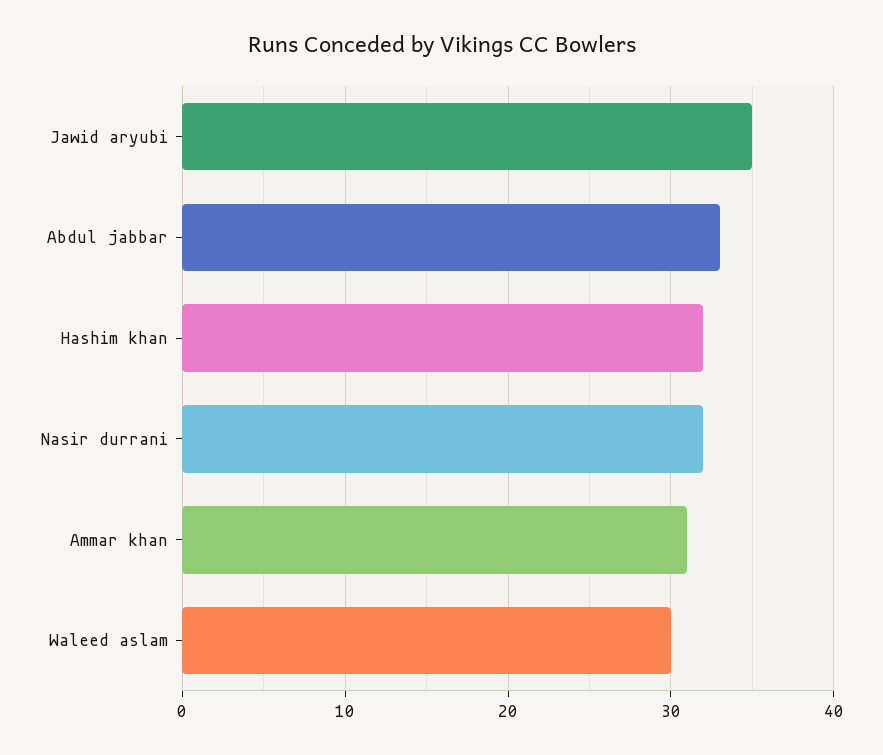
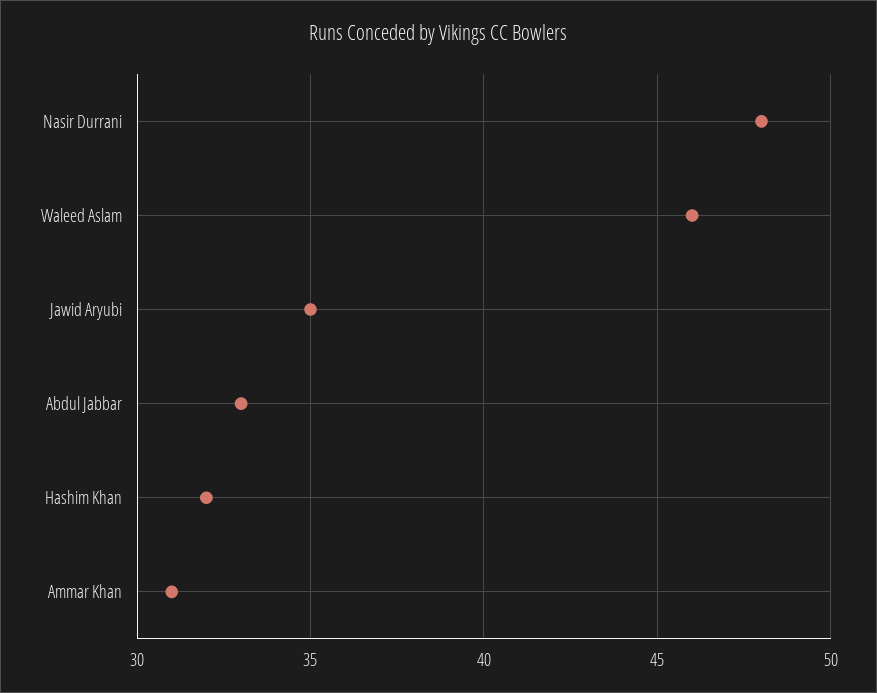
  {
    "Jawid aryubi": 35,
    "Abdul jabbar": 33,
    "Hashim khan": 32,
-   "Nasir durrani": 32,
+   "Nasir durrani": 48,
    "Ammar khan": 31,
-   "Waleed aslam": 30
+   "Waleed aslam": 46
  }

